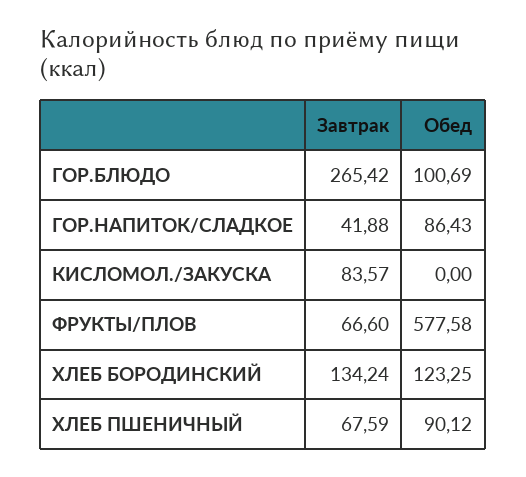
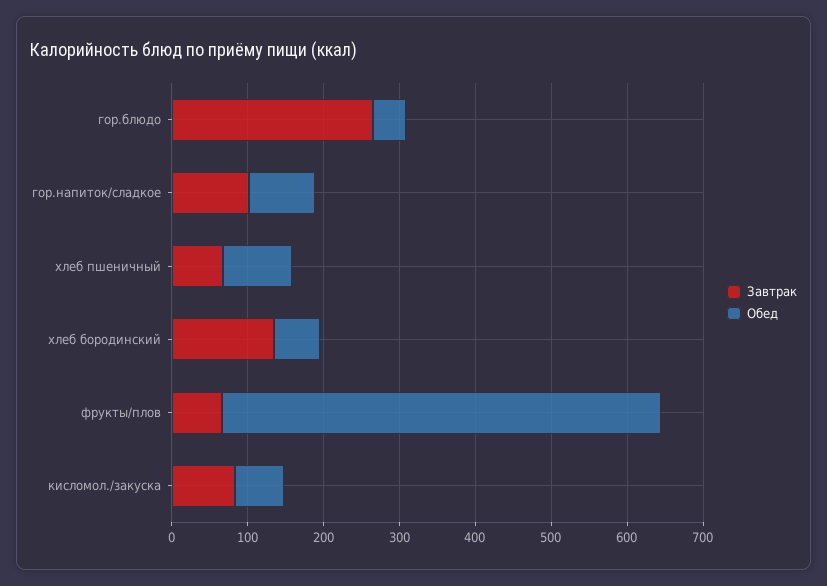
  {
    "Завтрак": {
      "ГОР.БЛЮДО": 265.42,
-     "ГОР.НАПИТОК/СЛАДКОЕ": 41.88,
+     "ГОР.НАПИТОК/СЛАДКОЕ": 100,
      "КИСЛОМОЛ./ЗАКУСКА": 83.57,
      "ФРУКТЫ/ПЛОВ": 66.6,
      "ХЛЕБ БОРОДИНСКИЙ": 134.24,
      "ХЛЕБ ПШЕНИЧНЫЙ": 67.59
    },
    "Обед": {
-     "ГОР.БЛЮДО": 100.69,
+     "ГОР.БЛЮДО": 40,
      "ГОР.НАПИТОК/СЛАДКОЕ": 86.43,
-     "КИСЛОМОЛ./ЗАКУСКА": 0,
+     "КИСЛОМОЛ./ЗАКУСКА": 60,
      "ФРУКТЫ/ПЛОВ": 577.58,
-     "ХЛЕБ БОРОДИНСКИЙ": 123.25,
+     "ХЛЕБ БОРОДИНСКИЙ": 60,
      "ХЛЕБ ПШЕНИЧНЫЙ": 90.12
    }
  }

